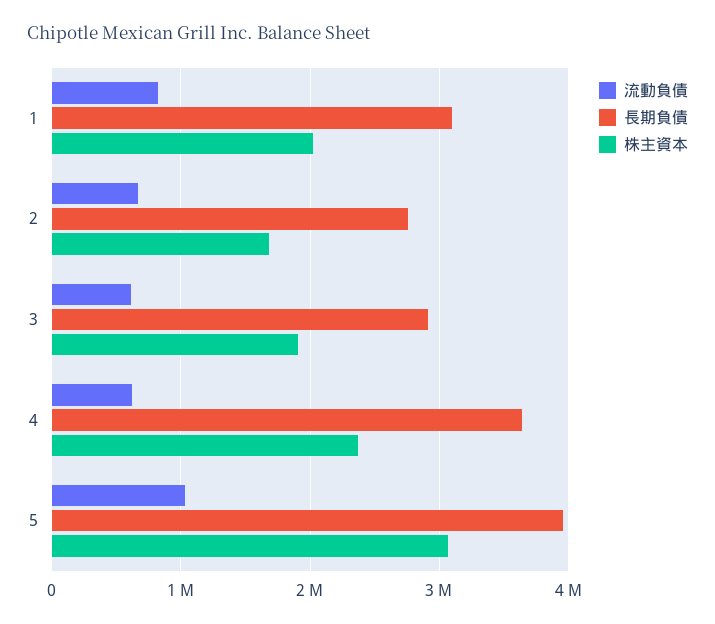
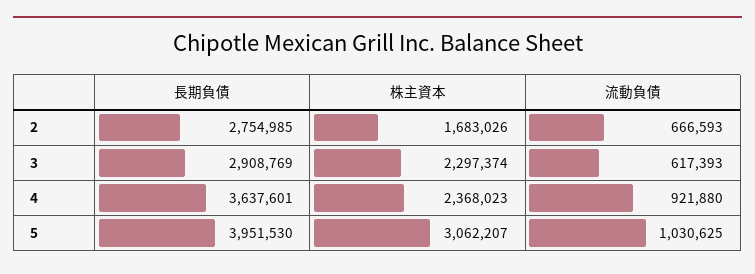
  {
    "流動負債": {
-     "1": 800000,
      "2": 666593,
      "3": 617393,
-     "4": 600000,
+     "4": 921880,
      "5": 1030625
    },
    "長期負債": {
-     "1": 3100000,
      "2": 2754985,
      "3": 2908769,
      "4": 3637601,
      "5": 3951530
    },
    "株主資本": {
-     "1": 2000000,
      "2": 1683026,
-     "3": 1900000,
+     "3": 2297374,
      "4": 2368023,
      "5": 3062207
    }
  }

